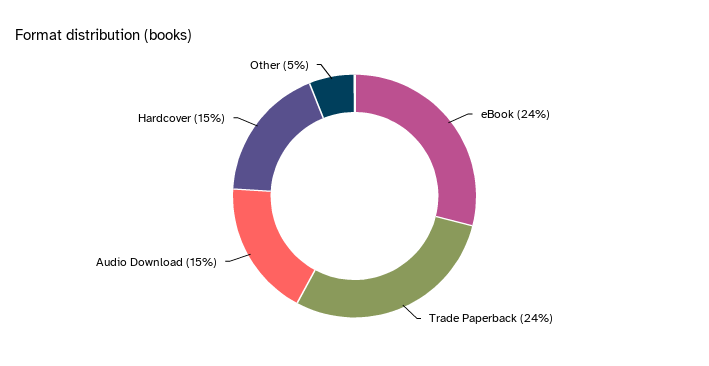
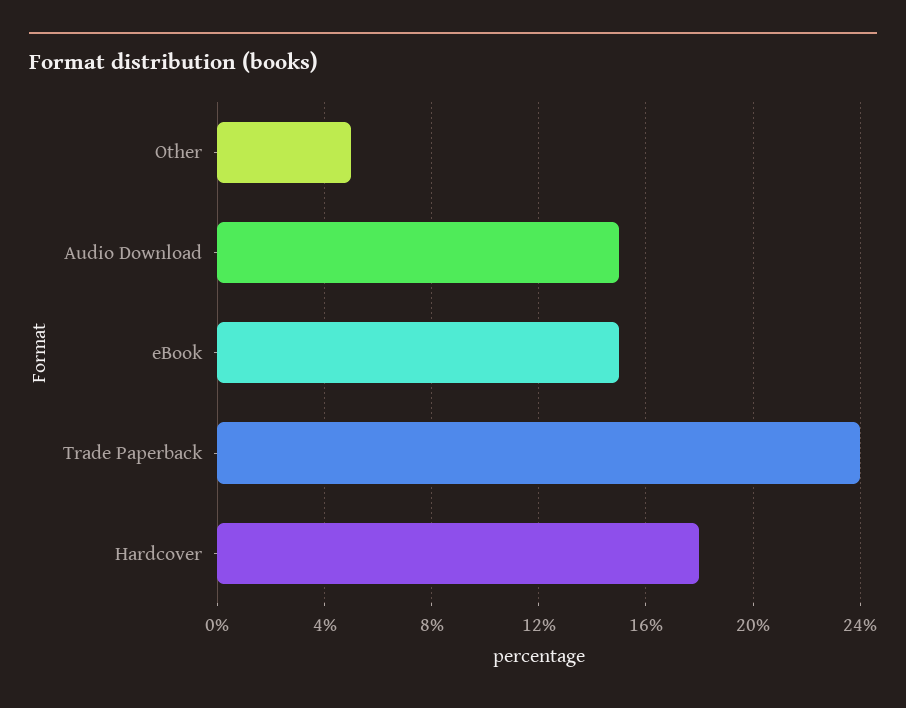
  {
-   "eBook": 24,
+   "eBook": 15,
    "Trade Paperback": 24,
    "Audio Download": 15,
-   "Hardcover": 15,
+   "Hardcover": 18,
    "Other": 5
  }

